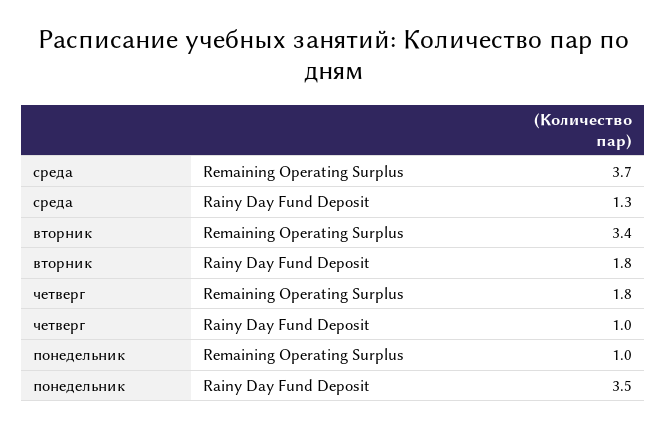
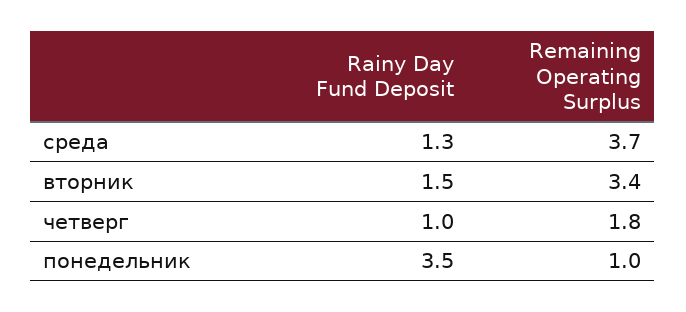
  {
    "среда": {
      "Remaining Operating Surplus": 3.7,
      "Rainy Day Fund Deposit": 1.3
    },
    "вторник": {
      "Remaining Operating Surplus": 3.4,
-     "Rainy Day Fund Deposit": 1.8
+     "Rainy Day Fund Deposit": 1.5
    },
    "четверг": {
      "Remaining Operating Surplus": 1.8,
      "Rainy Day Fund Deposit": 1
    },
    "понедельник": {
      "Remaining Operating Surplus": 1,
      "Rainy Day Fund Deposit": 3.5
    }
  }

